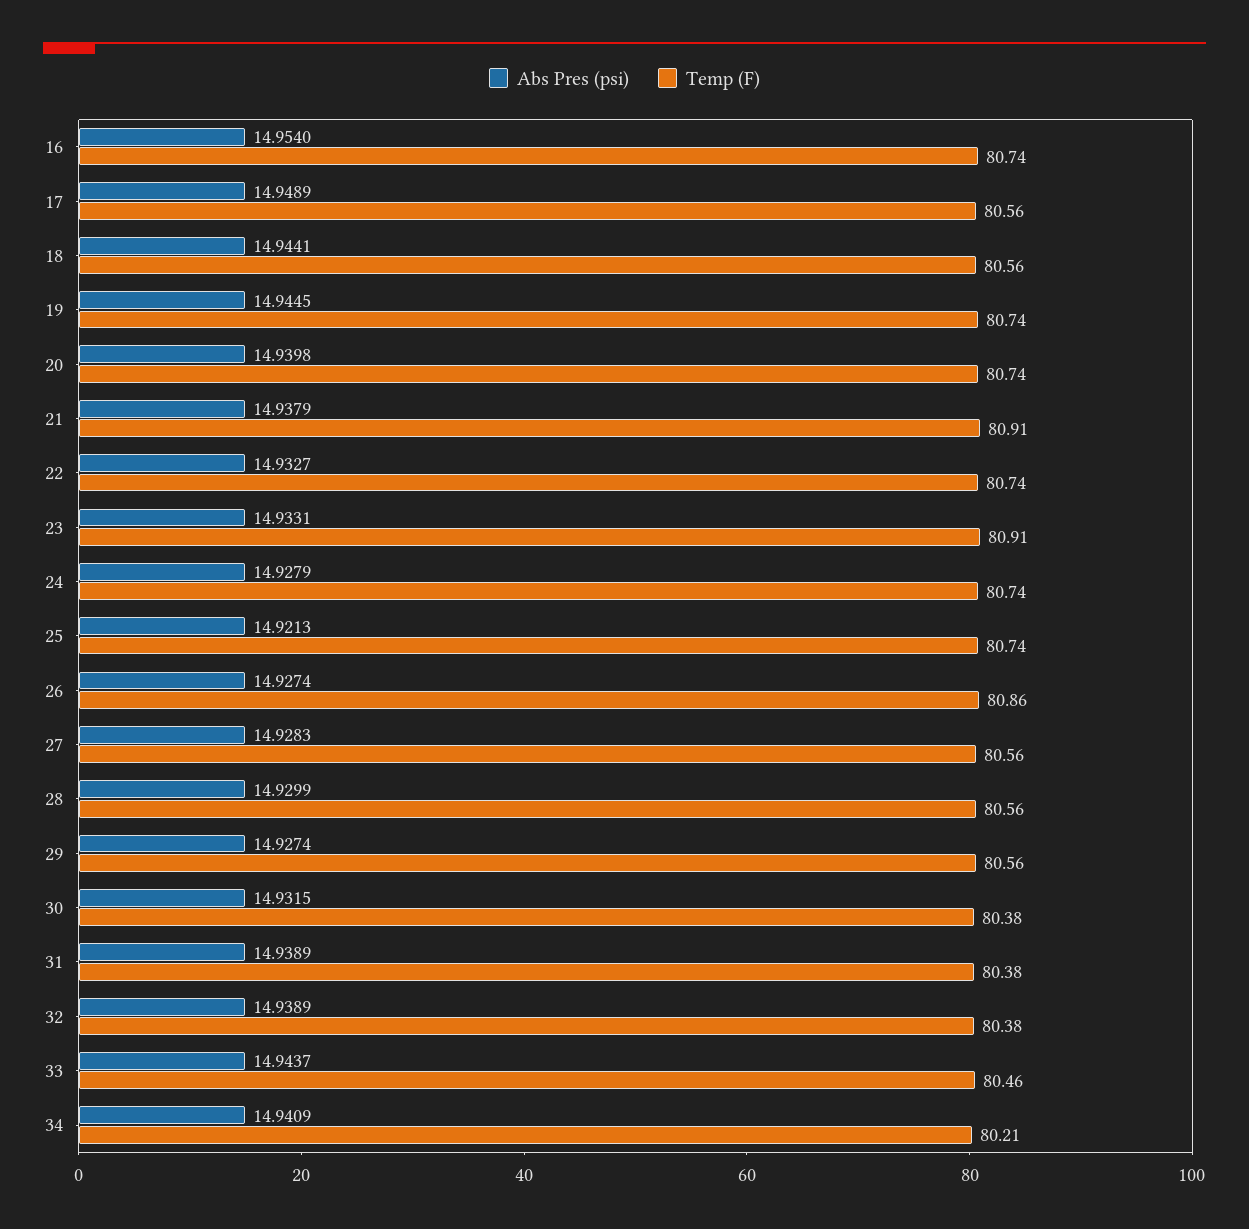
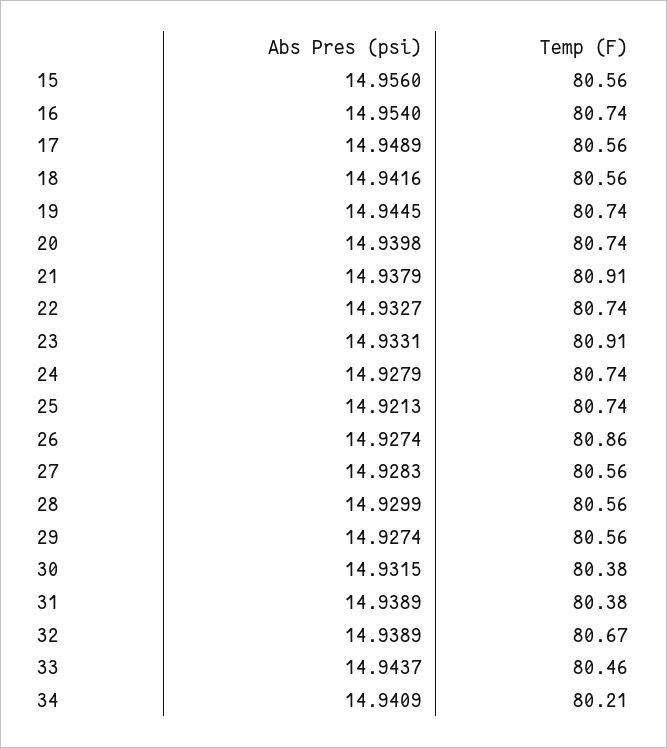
  {
    "Abs Pres (psi)": {
      "16": 14.954,
      "17": 14.9489,
-     "18": 14.9441,
+     "18": 14.9416,
      "19": 14.9445,
      "20": 14.9398,
      "21": 14.9379,
      "22": 14.9327,
      "23": 14.9331,
      "24": 14.9279,
      "25": 14.9213,
      "26": 14.9274,
      "27": 14.9283,
      "28": 14.9299,
      "29": 14.9274,
      "30": 14.9315,
      "31": 14.9389,
      "32": 14.9389,
      "33": 14.9437,
-     "34": 14.9409
+     "34": 14.9409,
+     "15": 14.956
    },
    "Temp (F)": {
      "16": 80.74,
      "17": 80.56,
      "18": 80.56,
      "19": 80.74,
      "20": 80.74,
      "21": 80.91,
      "22": 80.74,
      "23": 80.91,
      "24": 80.74,
      "25": 80.74,
      "26": 80.86,
      "27": 80.56,
      "28": 80.56,
      "29": 80.56,
      "30": 80.38,
      "31": 80.38,
-     "32": 80.38,
+     "32": 80.67,
      "33": 80.46,
-     "34": 80.21
+     "34": 80.21,
+     "15": 80.56
    }
  }

